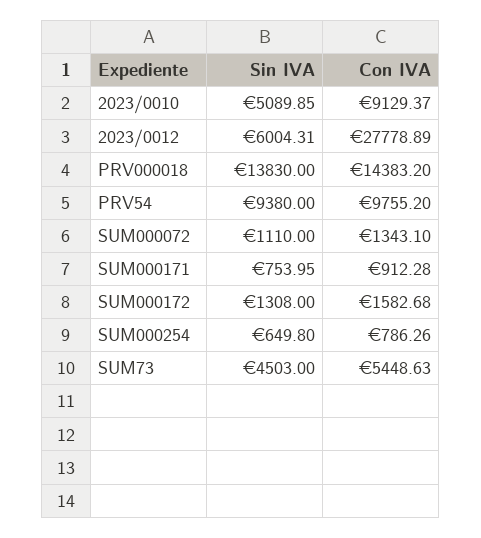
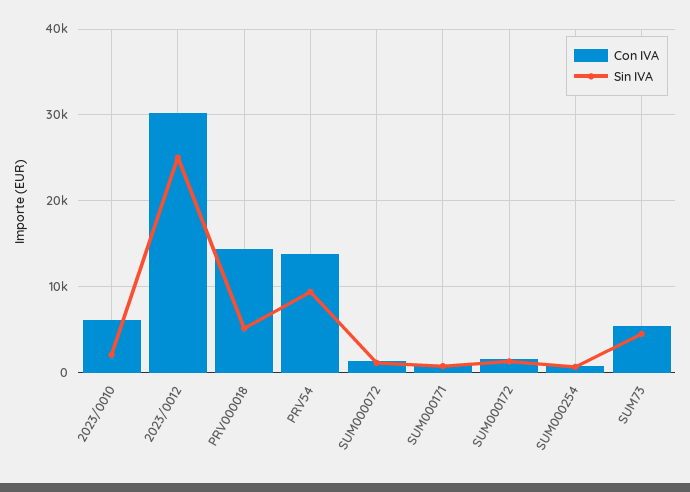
  {
    "Sin IVA": {
-     "2023/0010": 5089.85,
+     "2023/0010": 2000,
-     "2023/0012": 6004.31,
+     "2023/0012": 25000,
-     "PRV000018": 13830,
+     "PRV000018": 5000,
      "PRV54": 9380,
      "SUM000072": 1110,
      "SUM000171": 753.95,
      "SUM000172": 1308,
      "SUM000254": 649.8,
      "SUM73": 4503
    },
    "Con IVA": {
-     "2023/0010": 9129.37,
+     "2023/0010": 6000,
-     "2023/0012": 27778.89,
+     "2023/0012": 30000,
      "PRV000018": 14383.2,
-     "PRV54": 9755.2,
+     "PRV54": 14000,
      "SUM000072": 1343.1,
      "SUM000171": 912.28,
      "SUM000172": 1582.68,
      "SUM000254": 786.26,
      "SUM73": 5448.63
    }
  }

